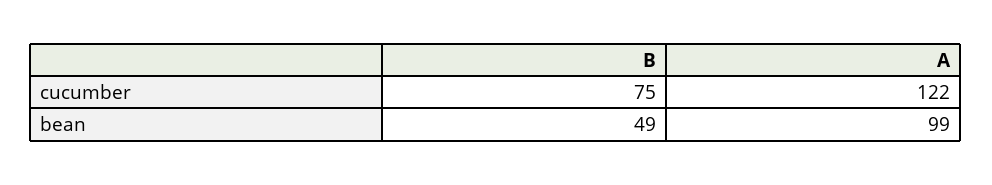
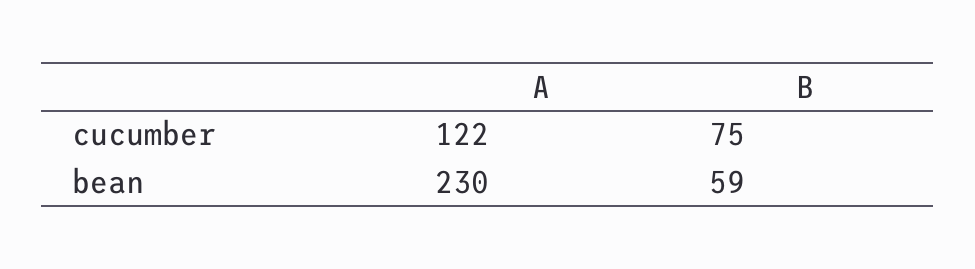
  {
    "B": {
      "cucumber": 75,
-     "bean": 49
+     "bean": 59
    },
    "A": {
      "cucumber": 122,
-     "bean": 99
+     "bean": 230
    }
  }

